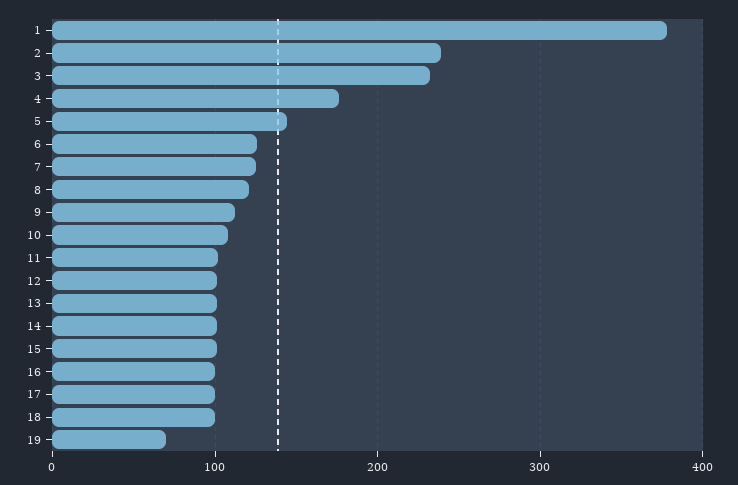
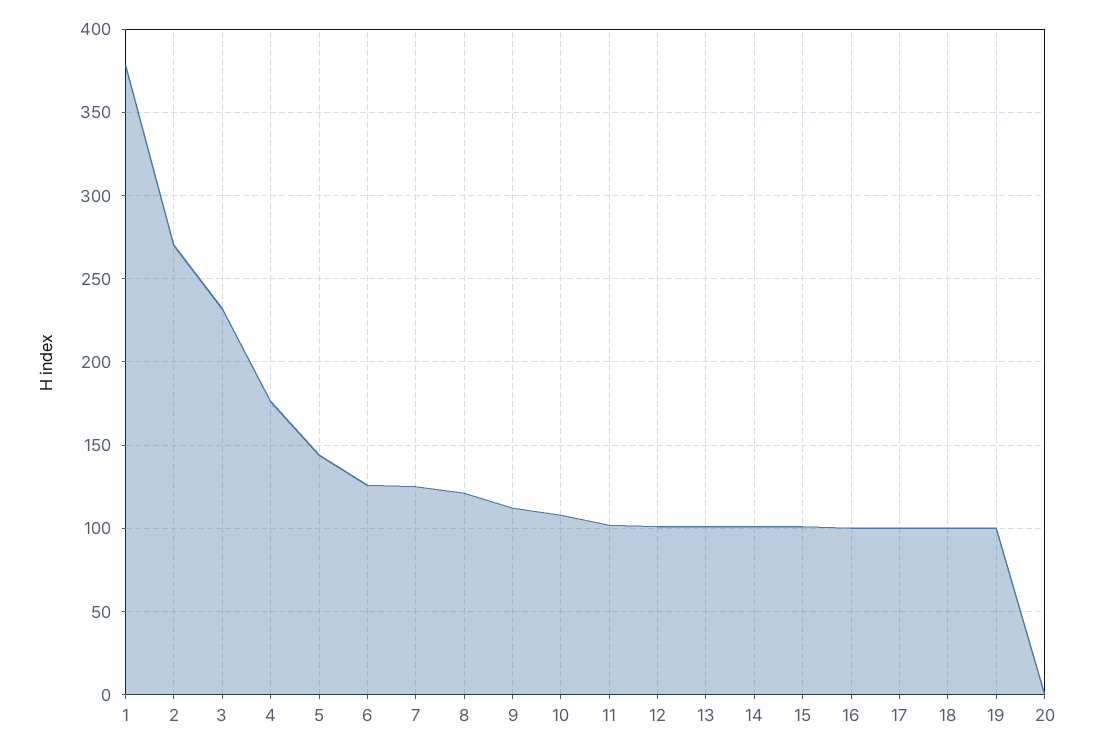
  {
    "1": 380,
-   "2": 240,
+   "2": 270,
    "3": 230,
    "4": 175,
    "5": 145,
    "6": 125,
    "7": 125,
    "8": 120,
    "9": 110,
    "10": 110,
    "11": 100,
    "12": 100,
    "13": 100,
    "14": 100,
    "15": 100,
    "16": 100,
    "17": 100,
    "18": 100,
-   "19": 70
+   "19": 100,
+   "20": 0
  }

